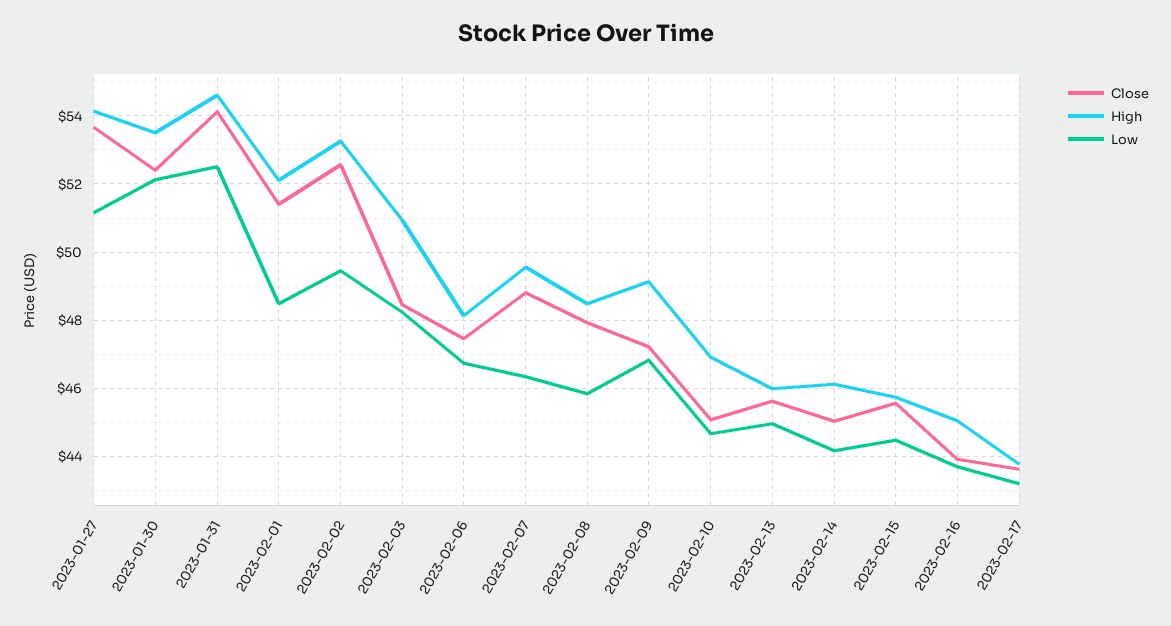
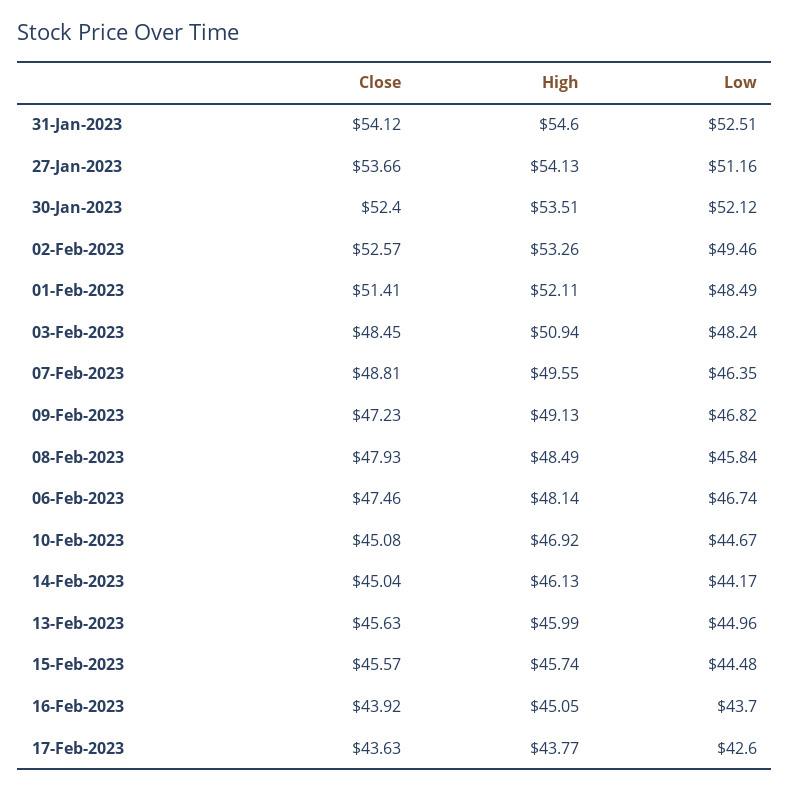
  {
    "Close": {
      "2023-01-27": 53.66,
      "2023-01-30": 52.4,
      "2023-01-31": 54.12,
      "2023-02-01": 51.41,
      "2023-02-02": 52.57,
      "2023-02-03": 48.45,
      "2023-02-06": 47.46,
      "2023-02-07": 48.81,
      "2023-02-08": 47.93,
      "2023-02-09": 47.23,
      "2023-02-10": 45.08,
      "2023-02-13": 45.63,
      "2023-02-14": 45.04,
      "2023-02-15": 45.57,
      "2023-02-16": 43.92,
      "2023-02-17": 43.63
    },
    "High": {
      "2023-01-27": 54.13,
      "2023-01-30": 53.51,
      "2023-01-31": 54.6,
      "2023-02-01": 52.11,
      "2023-02-02": 53.26,
      "2023-02-03": 50.94,
      "2023-02-06": 48.14,
      "2023-02-07": 49.55,
      "2023-02-08": 48.49,
      "2023-02-09": 49.13,
      "2023-02-10": 46.92,
      "2023-02-13": 45.99,
      "2023-02-14": 46.13,
      "2023-02-15": 45.74,
      "2023-02-16": 45.05,
      "2023-02-17": 43.77
    },
    "Low": {
      "2023-01-27": 51.16,
      "2023-01-30": 52.12,
      "2023-01-31": 52.51,
      "2023-02-01": 48.49,
      "2023-02-02": 49.46,
      "2023-02-03": 48.24,
      "2023-02-06": 46.74,
      "2023-02-07": 46.35,
      "2023-02-08": 45.84,
      "2023-02-09": 46.82,
      "2023-02-10": 44.67,
      "2023-02-13": 44.96,
      "2023-02-14": 44.17,
      "2023-02-15": 44.48,
      "2023-02-16": 43.7,
-     "2023-02-17": 43.2
+     "2023-02-17": 42.6
    }
  }

